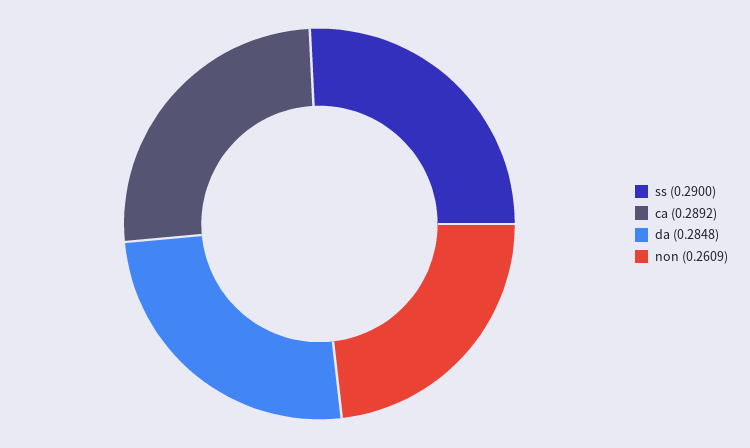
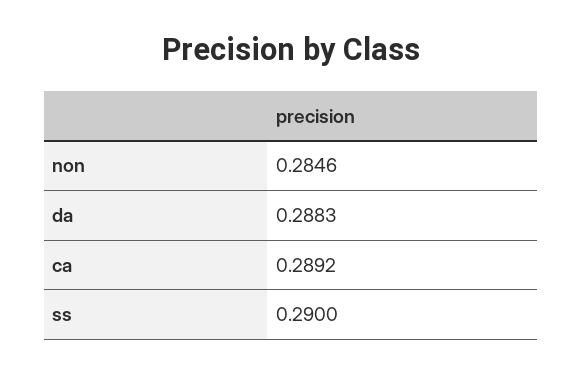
  {
    "ss": 0.29,
    "ca": 0.2892,
-   "da": 0.2848,
+   "da": 0.2883,
-   "non": 0.2609
+   "non": 0.2846
  }

